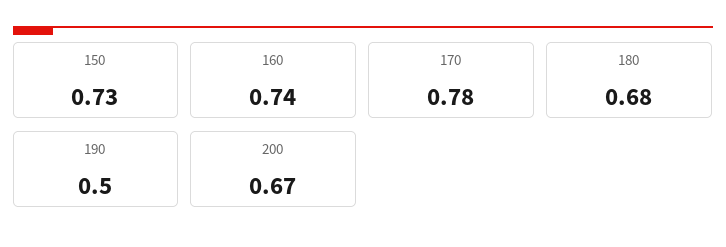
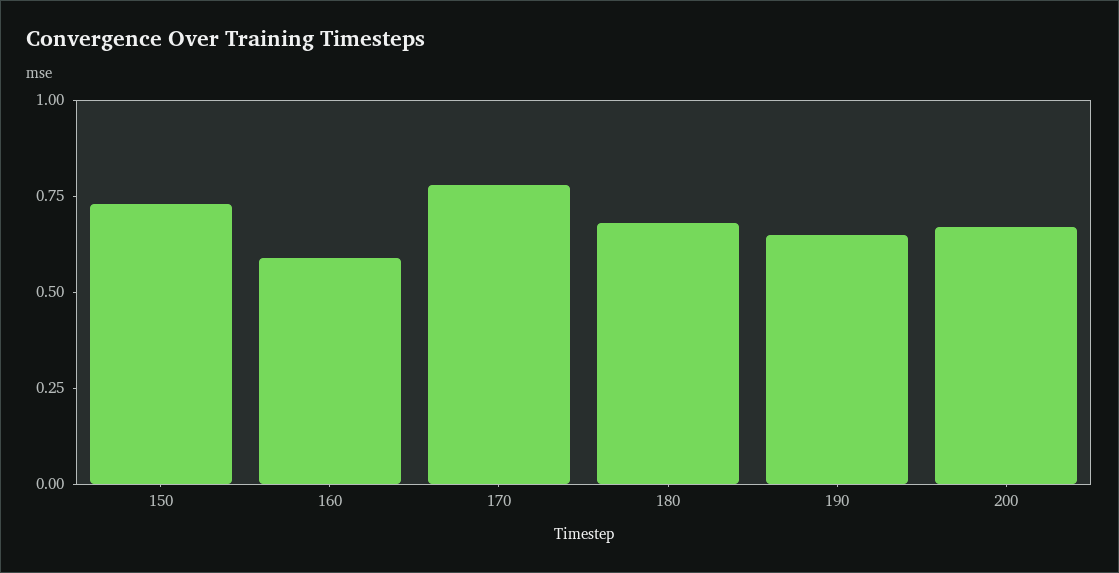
  {
    "150": 0.73,
-   "160": 0.74,
+   "160": 0.6,
    "170": 0.78,
    "180": 0.68,
-   "190": 0.5,
+   "190": 0.65,
    "200": 0.67
  }

